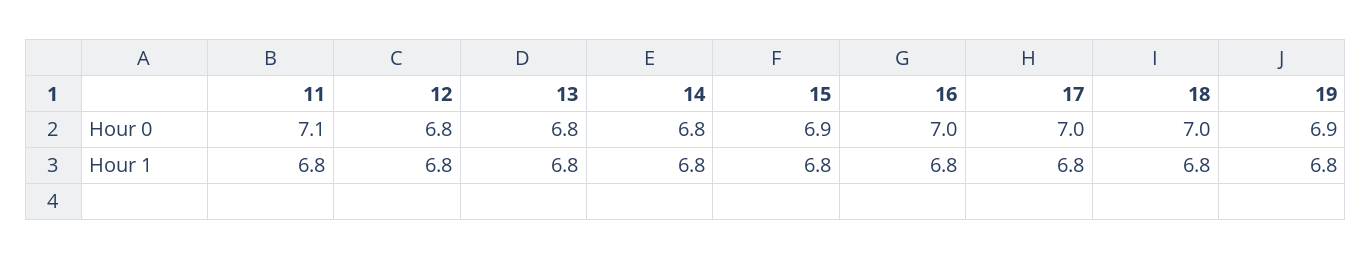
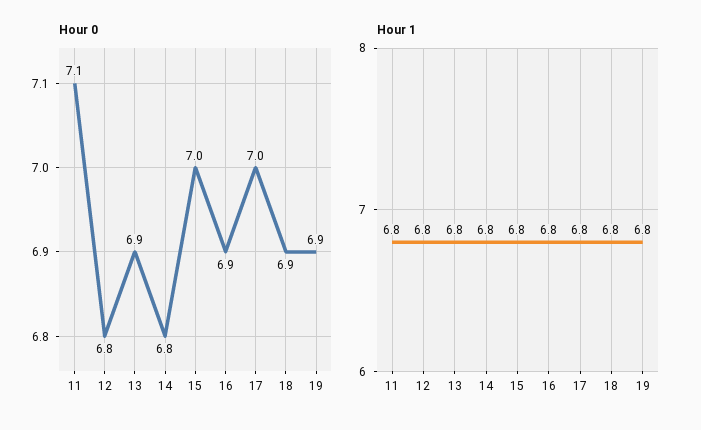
  {
    "Hour 0": {
      "11": 7.1,
      "12": 6.8,
-     "13": 6.8,
+     "13": 6.9,
      "14": 6.8,
-     "15": 6.9,
+     "15": 7,
-     "16": 7,
+     "16": 6.9,
      "17": 7,
-     "18": 7,
+     "18": 6.9,
      "19": 6.9
    },
    "Hour 1": {
      "11": 6.8,
      "12": 6.8,
      "13": 6.8,
      "14": 6.8,
      "15": 6.8,
      "16": 6.8,
      "17": 6.8,
      "18": 6.8,
      "19": 6.8
    }
  }

